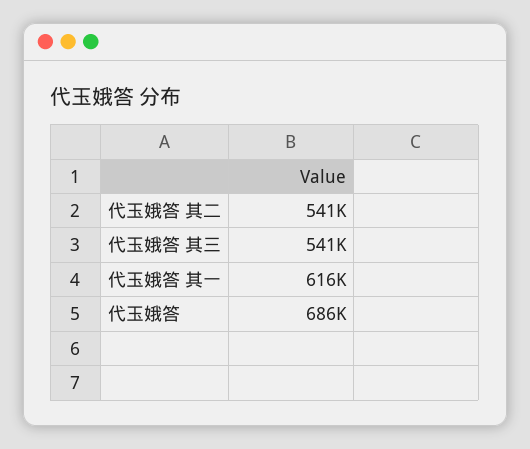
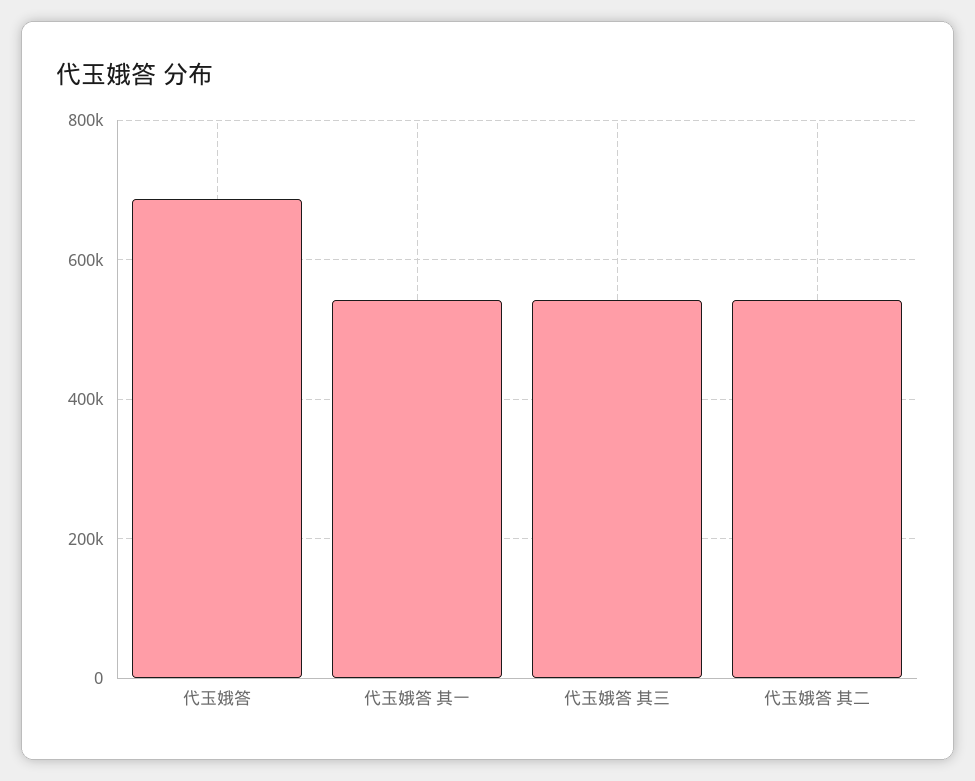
  {
    "代玉娥答 其二": 541000,
    "代玉娥答 其三": 541000,
-   "代玉娥答 其一": 616000,
+   "代玉娥答 其一": 540000,
    "代玉娥答": 686000
  }

